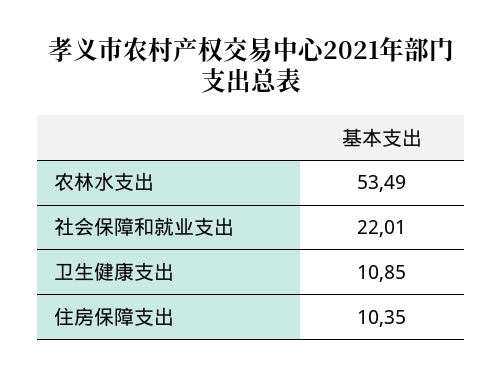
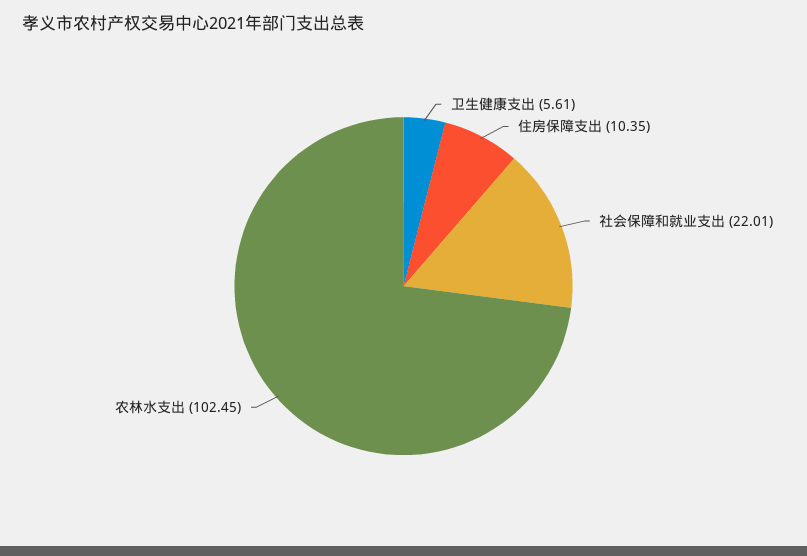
  {
-   "农林水支出": 53.49,
+   "农林水支出": 102.45,
    "社会保障和就业支出": 22.01,
-   "卫生健康支出": 10.85,
+   "卫生健康支出": 5.61,
    "住房保障支出": 10.35
  }

